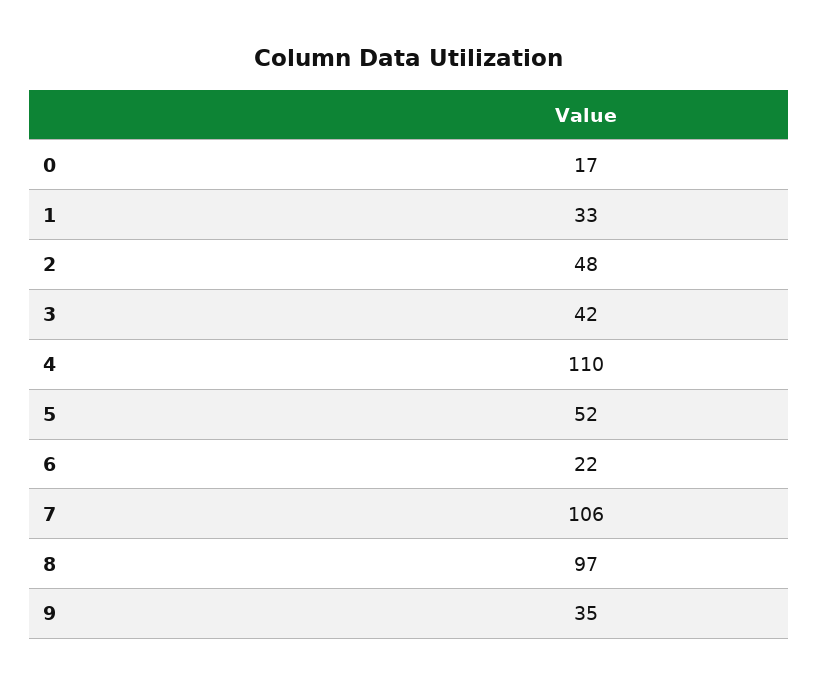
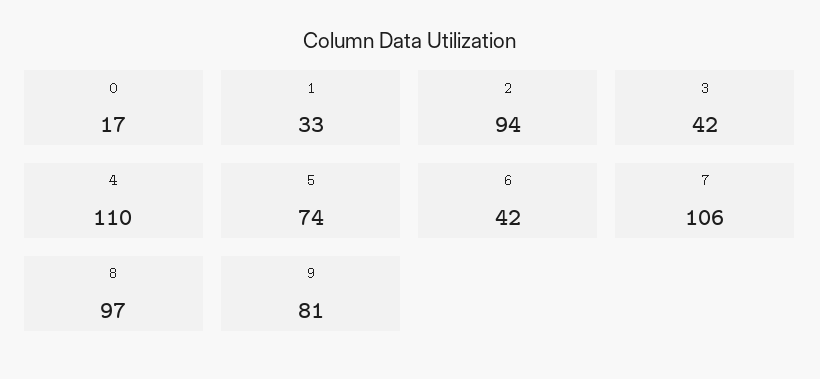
  {
    "0": 17,
    "1": 33,
-   "2": 48,
+   "2": 94,
    "3": 42,
    "4": 110,
-   "5": 52,
+   "5": 74,
-   "6": 22,
+   "6": 42,
    "7": 106,
    "8": 97,
-   "9": 35
+   "9": 81
  }

